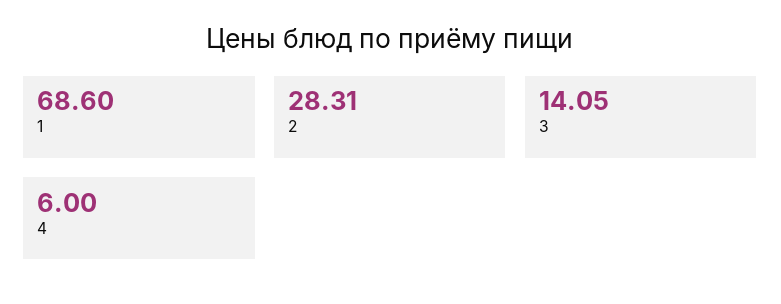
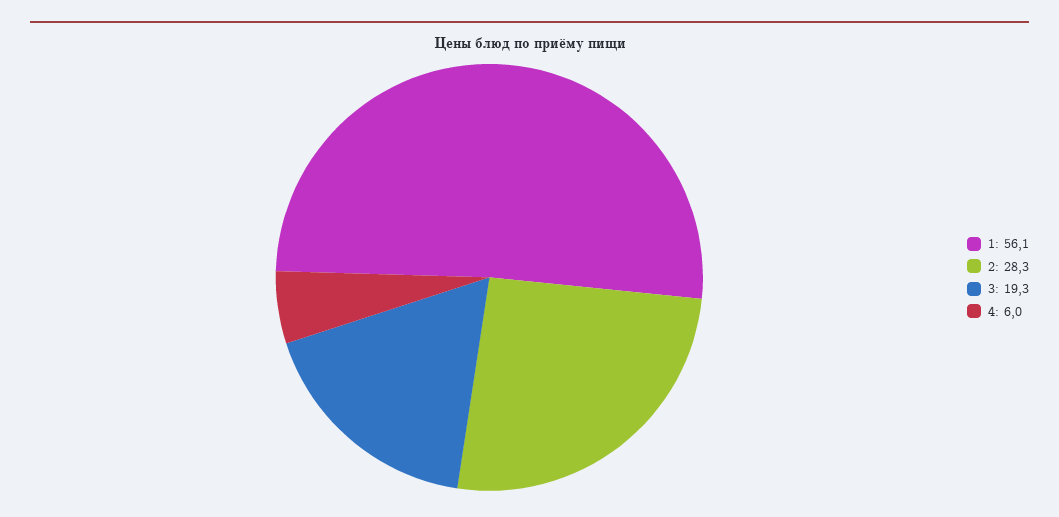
  {
-   "1": 68.6,
+   "1": 56.1,
    "2": 28.31,
-   "3": 14.05,
+   "3": 19.3,
    "4": 6
  }

